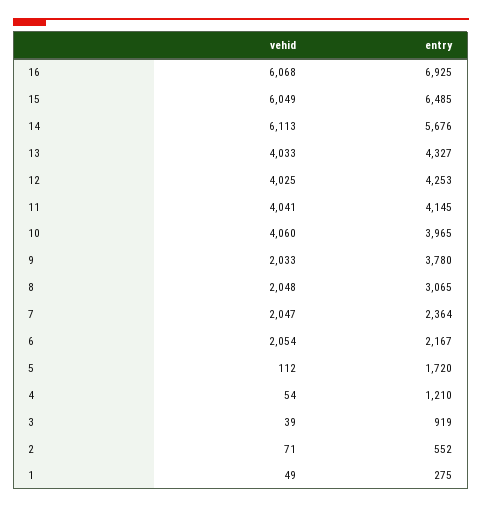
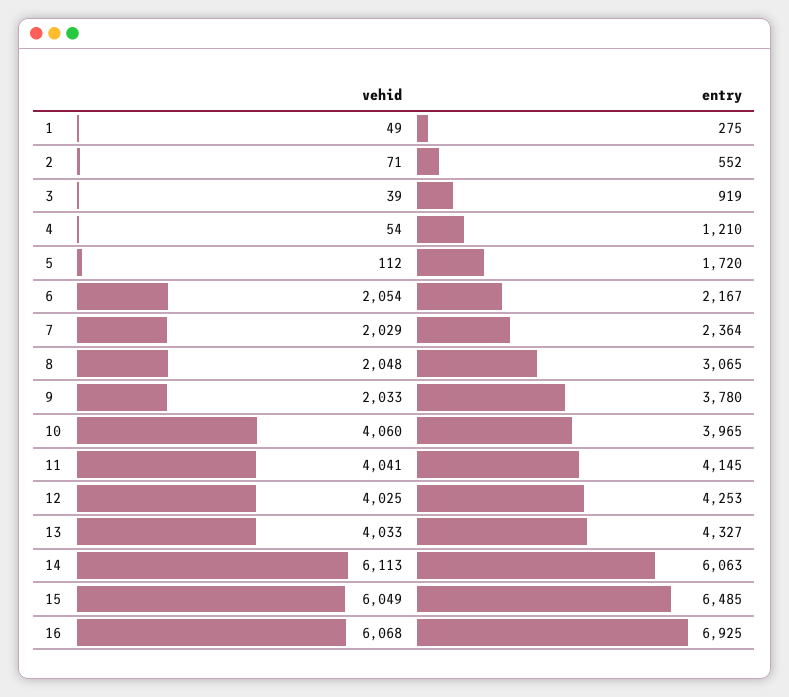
  {
    "vehid": {
      "16": 6068,
      "15": 6049,
      "14": 6113,
      "13": 4033,
      "12": 4025,
      "11": 4041,
      "10": 4060,
      "9": 2033,
      "8": 2048,
-     "7": 2047,
+     "7": 2029,
      "6": 2054,
      "5": 112,
      "4": 54,
      "3": 39,
      "2": 71,
      "1": 49
    },
    "entry": {
      "16": 6925,
      "15": 6485,
-     "14": 5676,
+     "14": 6063,
      "13": 4327,
      "12": 4253,
      "11": 4145,
      "10": 3965,
      "9": 3780,
      "8": 3065,
      "7": 2364,
      "6": 2167,
      "5": 1720,
      "4": 1210,
      "3": 919,
      "2": 552,
      "1": 275
    }
  }

